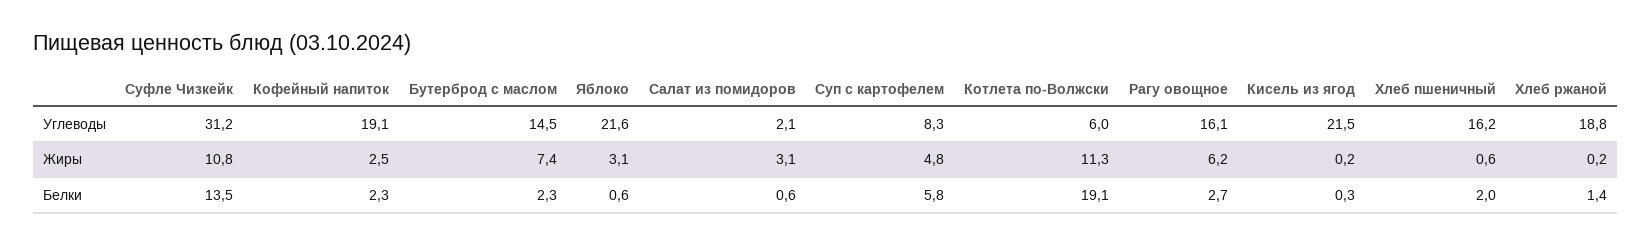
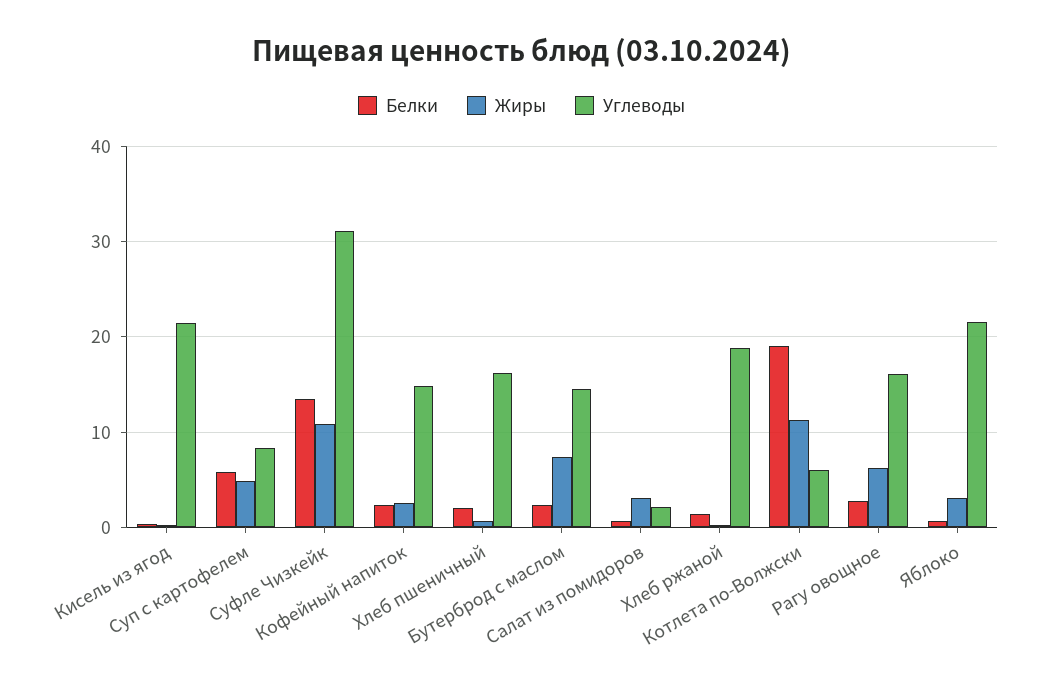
  {
    "Углеводы": {
      "Суфле Чизкейк": 31.2,
-     "Кофейный напиток": 19.1,
+     "Кофейный напиток": 15,
      "Бутерброд с маслом": 14.5,
      "Яблоко": 21.6,
      "Салат из помидоров": 2.1,
      "Суп с картофелем": 8.3,
      "Котлета по-Волжски": 6,
      "Рагу овощное": 16.1,
      "Кисель из ягод": 21.5,
      "Хлеб пшеничный": 16.2,
      "Хлеб ржаной": 18.8
    },
    "Жиры": {
      "Суфле Чизкейк": 10.8,
      "Кофейный напиток": 2.5,
      "Бутерброд с маслом": 7.4,
      "Яблоко": 3.1,
      "Салат из помидоров": 3.1,
      "Суп с картофелем": 4.8,
      "Котлета по-Волжски": 11.3,
      "Рагу овощное": 6.2,
      "Кисель из ягод": 0.2,
      "Хлеб пшеничный": 0.6,
      "Хлеб ржаной": 0.2
    },
    "Белки": {
      "Суфле Чизкейк": 13.5,
      "Кофейный напиток": 2.3,
      "Бутерброд с маслом": 2.3,
      "Яблоко": 0.6,
      "Салат из помидоров": 0.6,
      "Суп с картофелем": 5.8,
      "Котлета по-Волжски": 19.1,
      "Рагу овощное": 2.7,
      "Кисель из ягод": 0.3,
      "Хлеб пшеничный": 2,
      "Хлеб ржаной": 1.4
    }
  }

